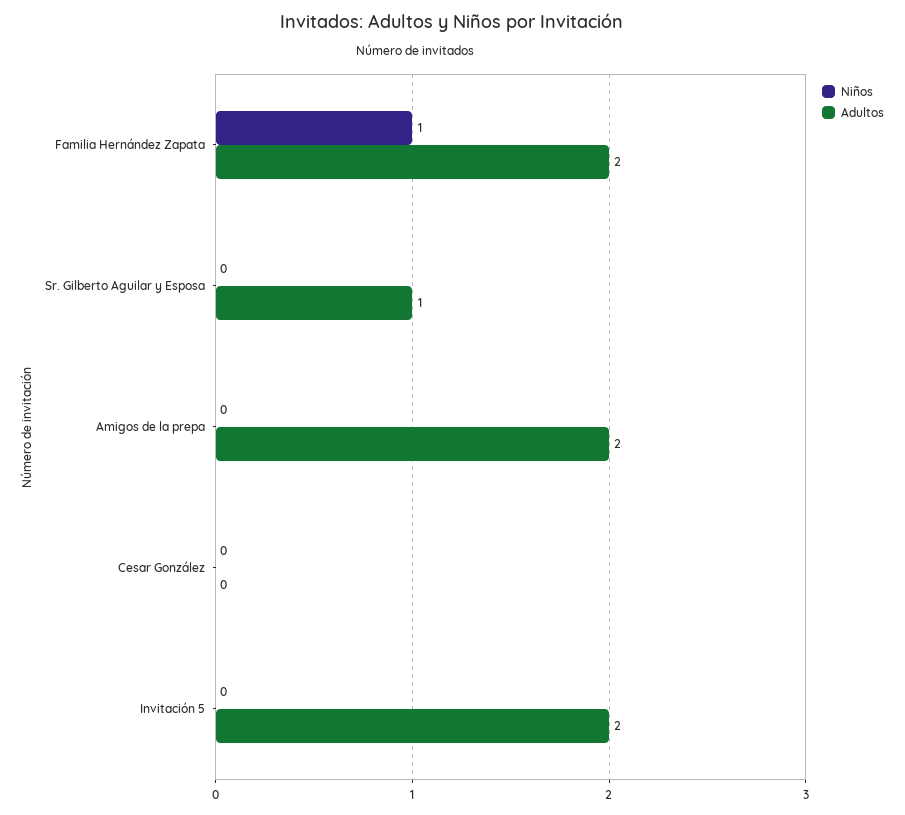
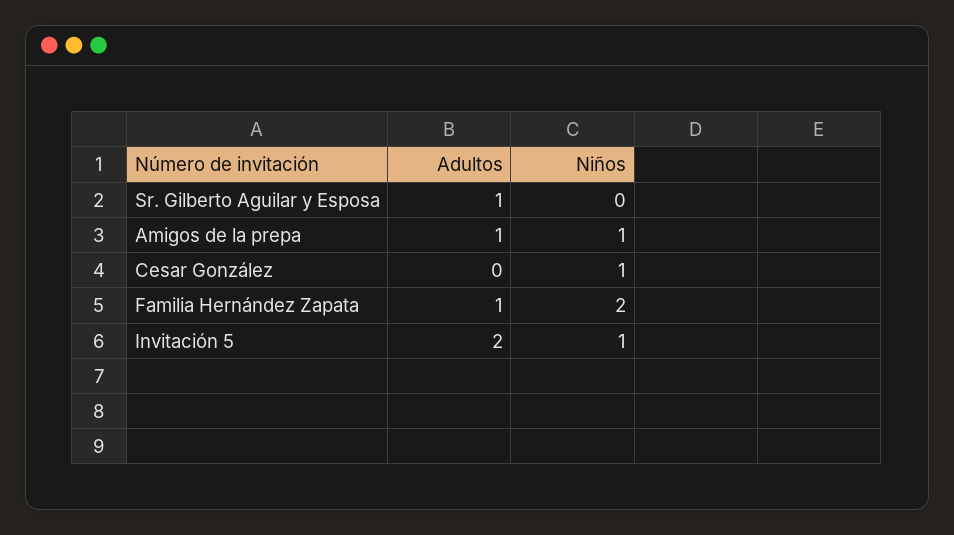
  {
    "Niños": {
-     "Familia Hernández Zapata": 1,
+     "Familia Hernández Zapata": 2,
      "Sr. Gilberto Aguilar y Esposa": 0,
-     "Amigos de la prepa": 0,
+     "Amigos de la prepa": 1,
-     "Cesar González": 0,
+     "Cesar González": 1,
-     "Invitación 5": 0
+     "Invitación 5": 1
    },
    "Adultos": {
-     "Familia Hernández Zapata": 2,
+     "Familia Hernández Zapata": 1,
      "Sr. Gilberto Aguilar y Esposa": 1,
-     "Amigos de la prepa": 2,
+     "Amigos de la prepa": 1,
      "Cesar González": 0,
      "Invitación 5": 2
    }
  }

